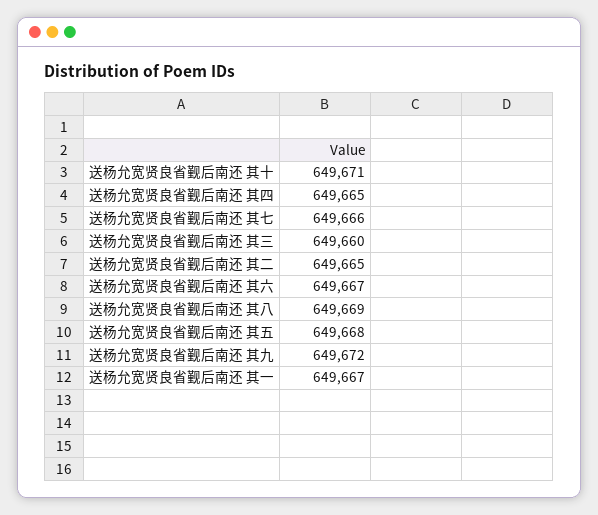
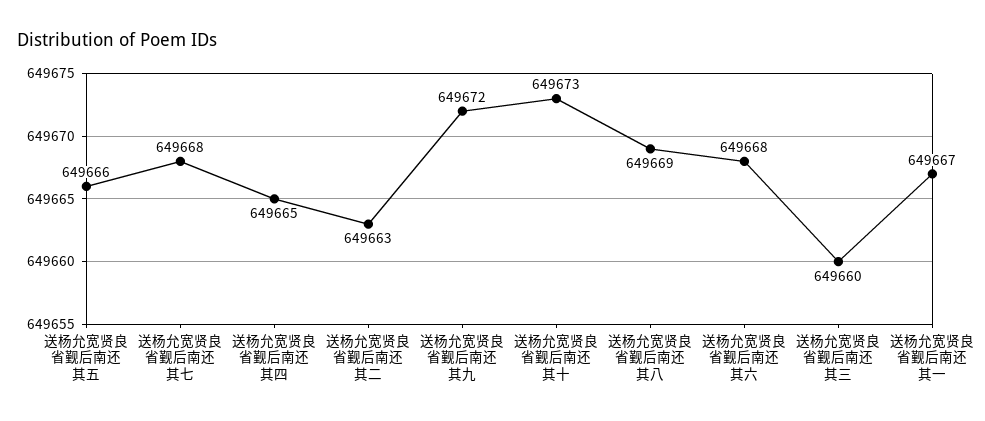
  {
-   "送杨允宽贤良省觐后南还 其十": 649671,
+   "送杨允宽贤良省觐后南还 其十": 649673,
    "送杨允宽贤良省觐后南还 其四": 649665,
-   "送杨允宽贤良省觐后南还 其七": 649666,
+   "送杨允宽贤良省觐后南还 其七": 649668,
    "送杨允宽贤良省觐后南还 其三": 649660,
-   "送杨允宽贤良省觐后南还 其二": 649665,
+   "送杨允宽贤良省觐后南还 其二": 649663,
-   "送杨允宽贤良省觐后南还 其六": 649667,
+   "送杨允宽贤良省觐后南还 其六": 649668,
    "送杨允宽贤良省觐后南还 其八": 649669,
-   "送杨允宽贤良省觐后南还 其五": 649668,
+   "送杨允宽贤良省觐后南还 其五": 649666,
    "送杨允宽贤良省觐后南还 其九": 649672,
    "送杨允宽贤良省觐后南还 其一": 649667
  }

